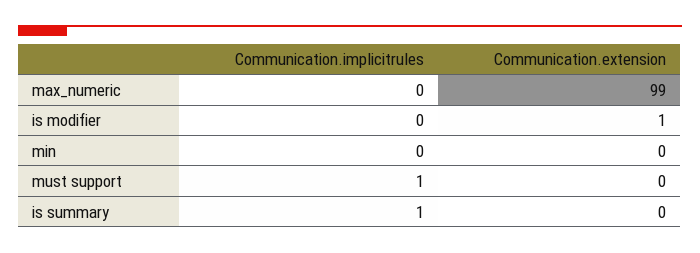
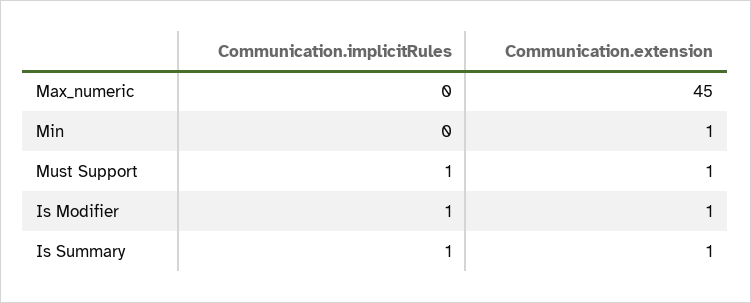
  {
    "Communication.implicitrules": {
      "max_numeric": 0,
-     "is modifier": 0,
+     "is modifier": 1,
      "min": 0,
      "must support": 1,
      "is summary": 1
    },
    "Communication.extension": {
-     "max_numeric": 99,
+     "max_numeric": 45,
      "is modifier": 1,
-     "min": 0,
+     "min": 1,
-     "must support": 0,
+     "must support": 1,
-     "is summary": 0
+     "is summary": 1
    }
  }

